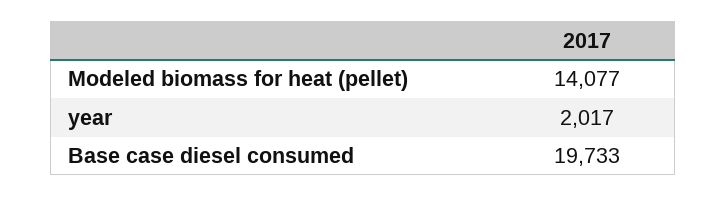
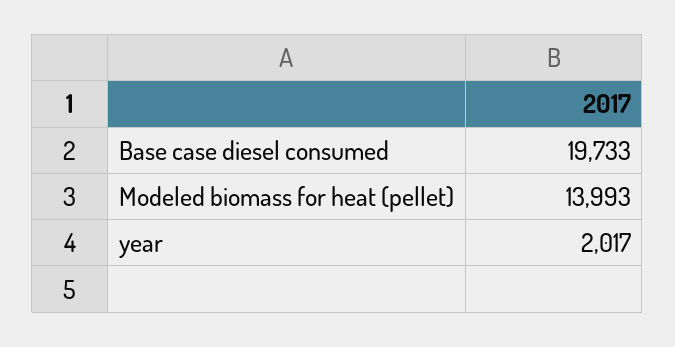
  {
-   "Modeled biomass for heat (pellet)": 14077,
+   "Modeled biomass for heat (pellet)": 13993,
    "year": 2017,
    "Base case diesel consumed": 19733
  }

